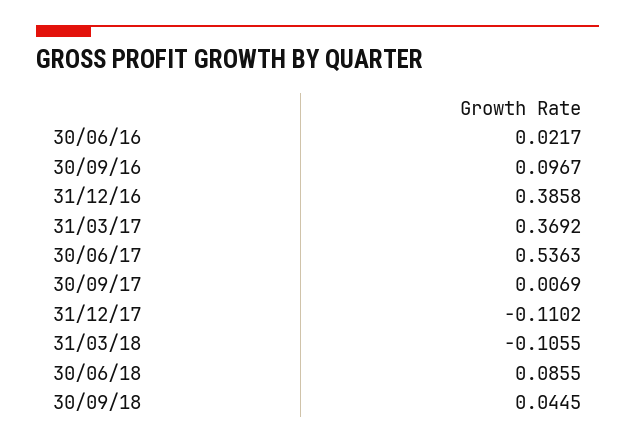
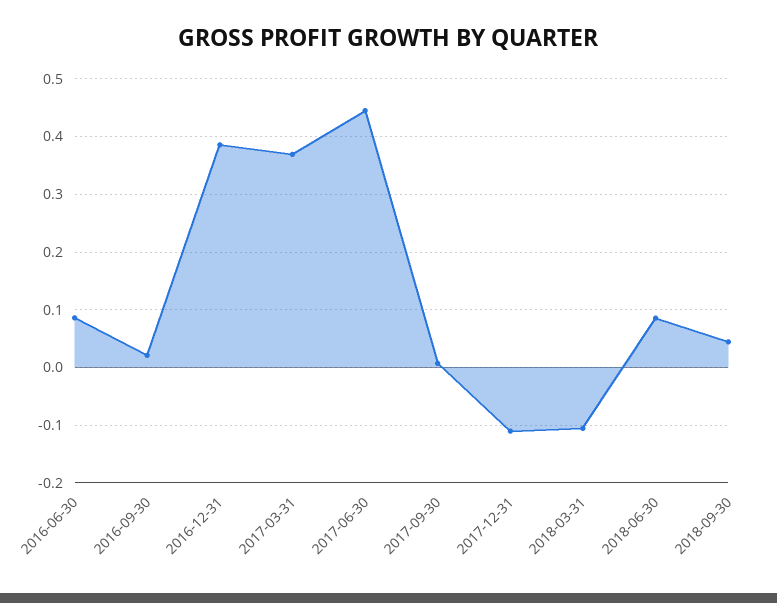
  {
-   "30/06/16": 0.0217,
+   "30/06/16": 0.08,
-   "30/09/16": 0.0967,
+   "30/09/16": 0.02,
    "31/12/16": 0.3858,
    "31/03/17": 0.3692,
-   "30/06/17": 0.5363,
+   "30/06/17": 0.44,
    "30/09/17": 0.0069,
    "31/12/17": -0.1102,
    "31/03/18": -0.1055,
    "30/06/18": 0.0855,
    "30/09/18": 0.0445
  }

